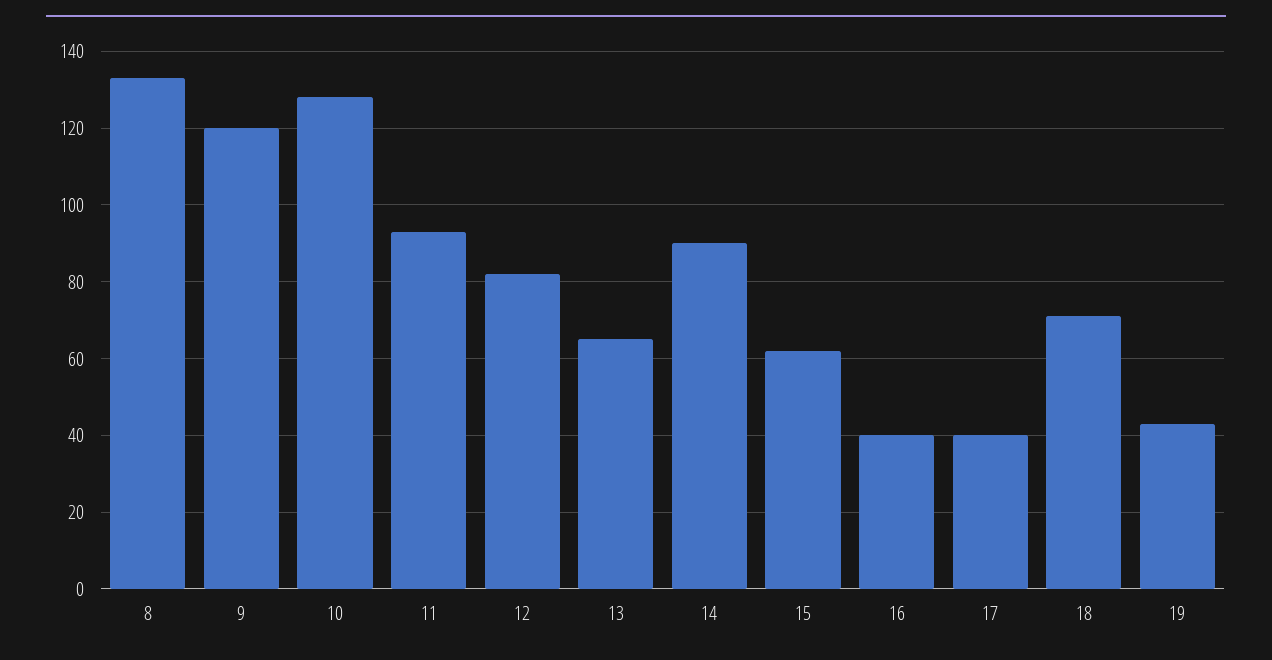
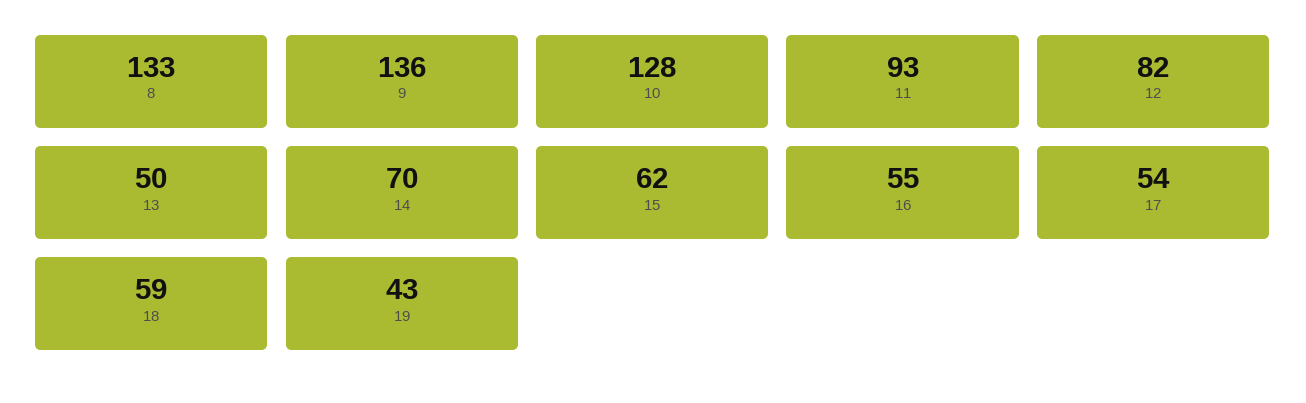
  {
    "8": 133,
-   "9": 120,
+   "9": 136,
    "10": 128,
    "11": 93,
    "12": 82,
-   "13": 65,
+   "13": 50,
-   "14": 90,
+   "14": 70,
    "15": 62,
-   "16": 40,
+   "16": 55,
-   "17": 40,
+   "17": 54,
-   "18": 70,
+   "18": 59,
    "19": 43
  }

